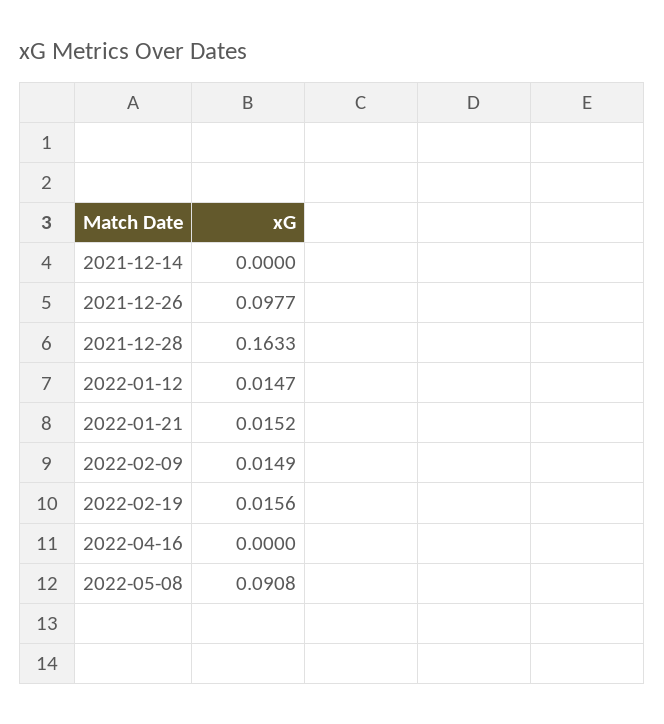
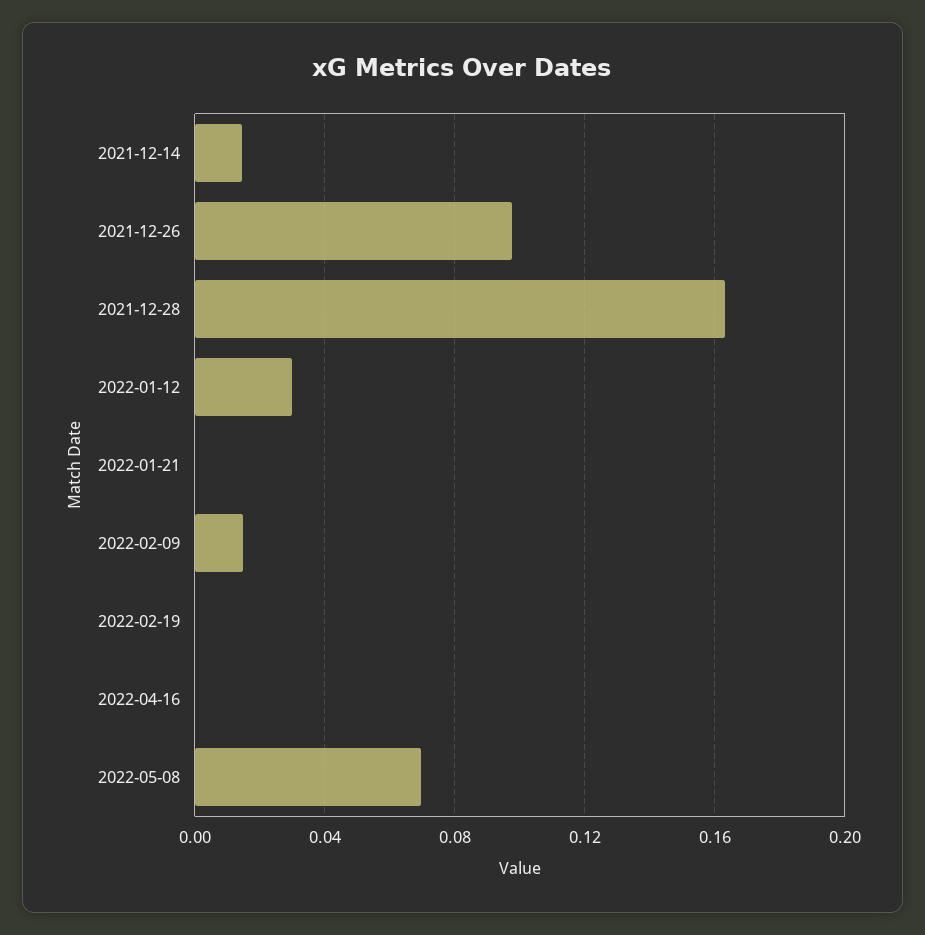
  {
-   "2021-12-14": 0,
+   "2021-12-14": 0.015,
    "2021-12-26": 0.0977,
    "2021-12-28": 0.1633,
-   "2022-01-12": 0.0147,
+   "2022-01-12": 0.03,
-   "2022-01-21": 0.0152,
+   "2022-01-21": 0,
    "2022-02-09": 0.0149,
-   "2022-02-19": 0.0156,
+   "2022-02-19": 0,
    "2022-04-16": 0,
-   "2022-05-08": 0.0908
+   "2022-05-08": 0.07
  }

